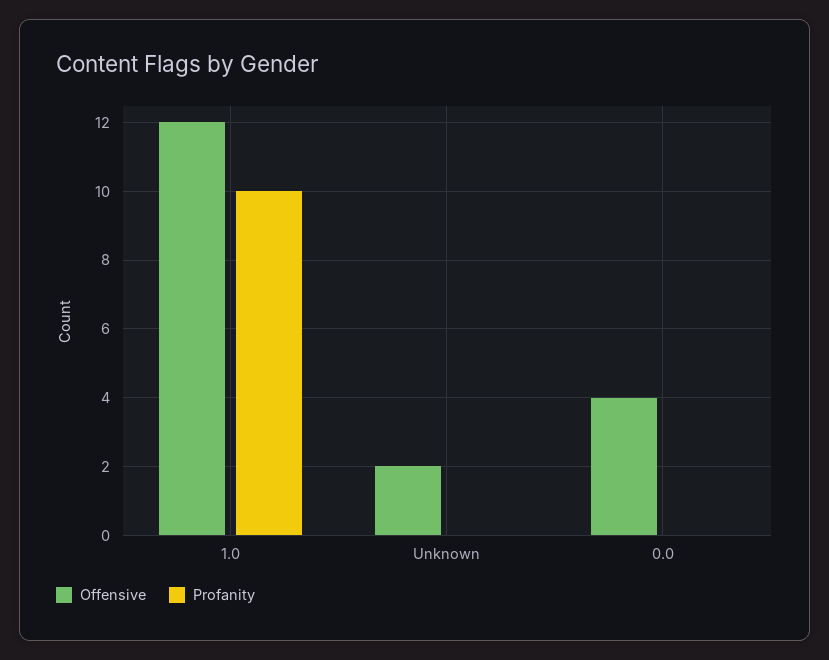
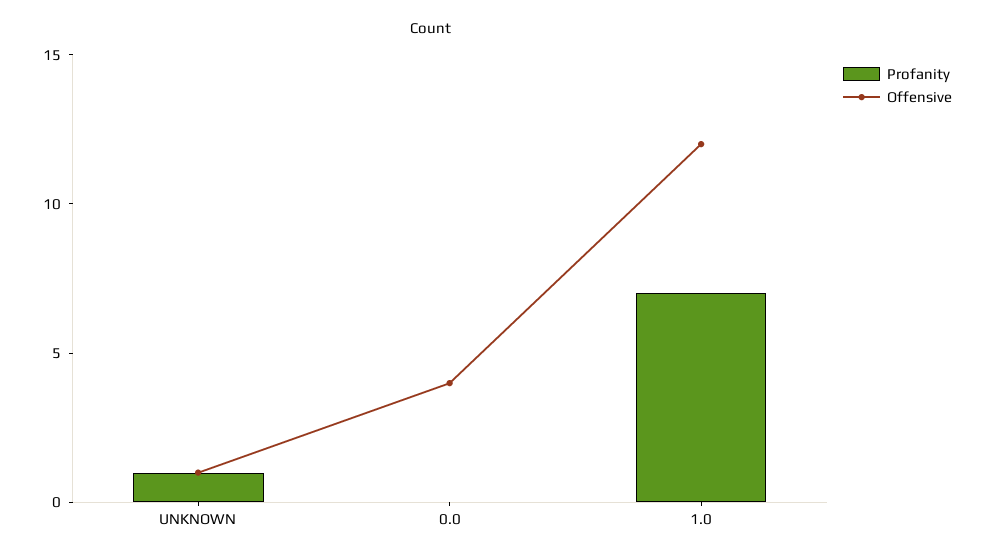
  {
    "Offensive": {
      "1.0": 12,
-     "Unknown": 2,
+     "Unknown": 1,
      "0.0": 4
    },
    "Profanity": {
-     "1.0": 10,
+     "1.0": 7,
-     "Unknown": 0,
+     "Unknown": 1,
      "0.0": 0
    }
  }

